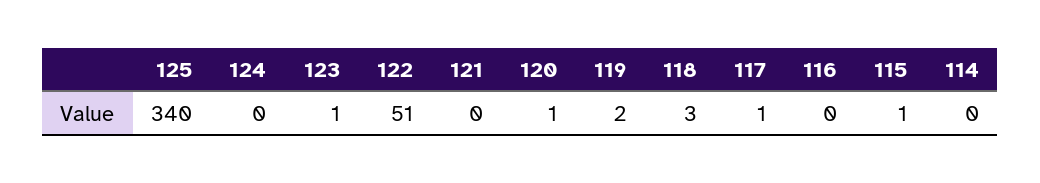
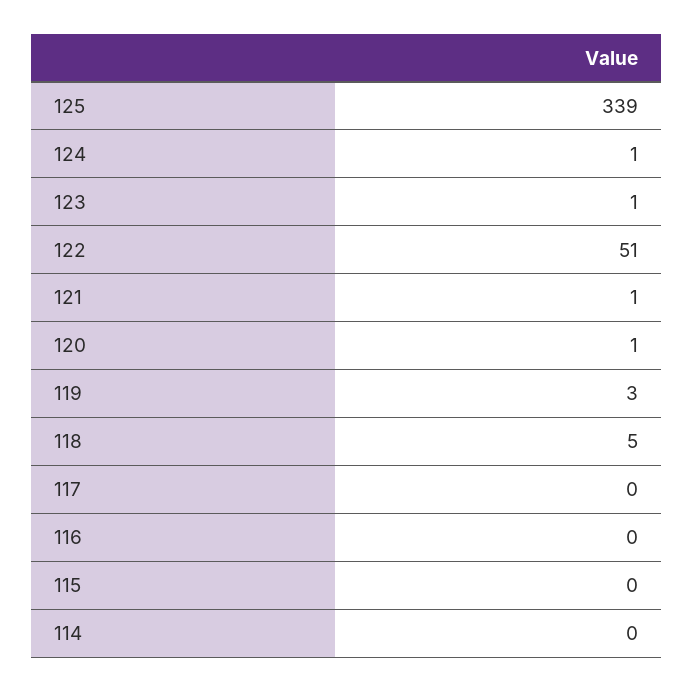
  {
-   "125": 340,
+   "125": 339,
-   "124": 0,
+   "124": 1,
    "123": 1,
    "122": 51,
-   "121": 0,
+   "121": 1,
    "120": 1,
-   "119": 2,
+   "119": 3,
-   "118": 3,
+   "118": 5,
-   "117": 1,
+   "117": 0,
    "116": 0,
-   "115": 1,
+   "115": 0,
    "114": 0
  }

